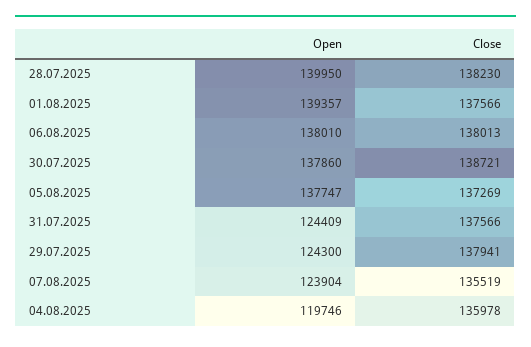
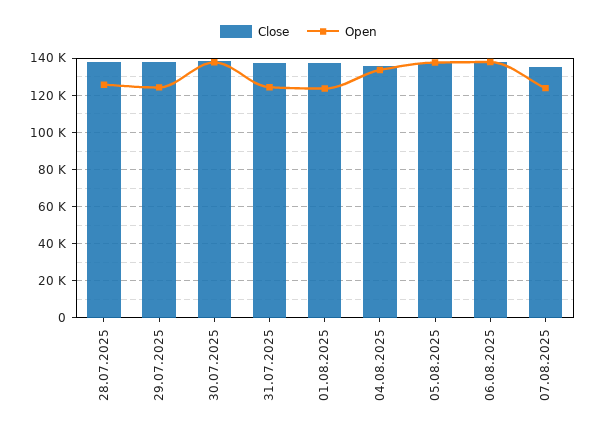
  {
    "Open": {
-     "28.07.2025": 139950,
+     "28.07.2025": 125000,
-     "01.08.2025": 139357,
+     "01.08.2025": 125000,
      "06.08.2025": 138010,
      "30.07.2025": 137860,
      "05.08.2025": 137747,
      "31.07.2025": 124409,
      "29.07.2025": 124300,
      "07.08.2025": 123904,
-     "04.08.2025": 119746
+     "04.08.2025": 135000
    },
    "Close": {
      "28.07.2025": 138230,
      "01.08.2025": 137566,
      "06.08.2025": 138013,
      "30.07.2025": 138721,
      "05.08.2025": 137269,
      "31.07.2025": 137566,
      "29.07.2025": 137941,
      "07.08.2025": 135519,
      "04.08.2025": 135978
    }
  }

